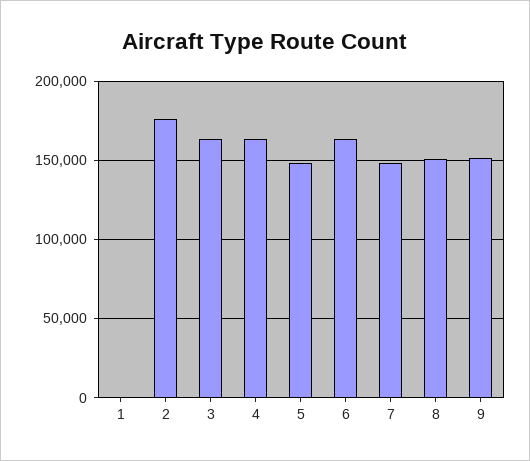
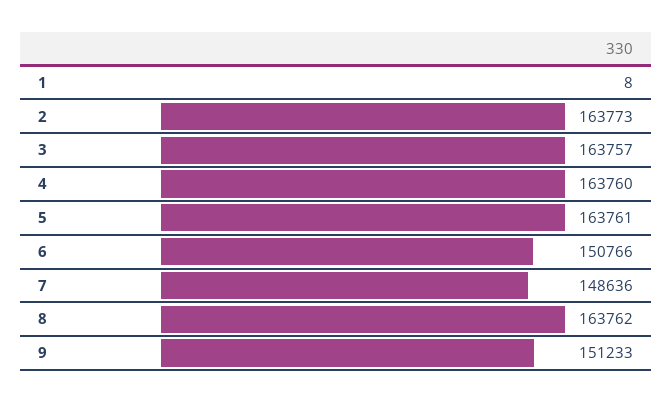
  {
    "1": 8,
-   "2": 175000,
+   "2": 163773,
    "3": 163757,
    "4": 163760,
-   "5": 150000,
+   "5": 163761,
-   "6": 165000,
+   "6": 150766,
    "7": 148636,
-   "8": 150000,
+   "8": 163762,
    "9": 151233
  }

